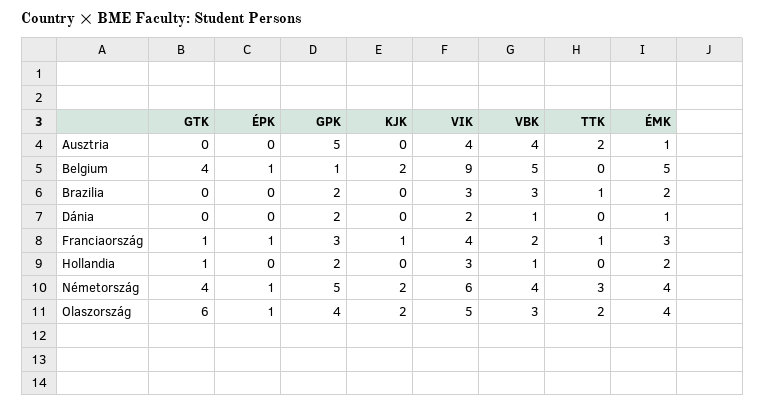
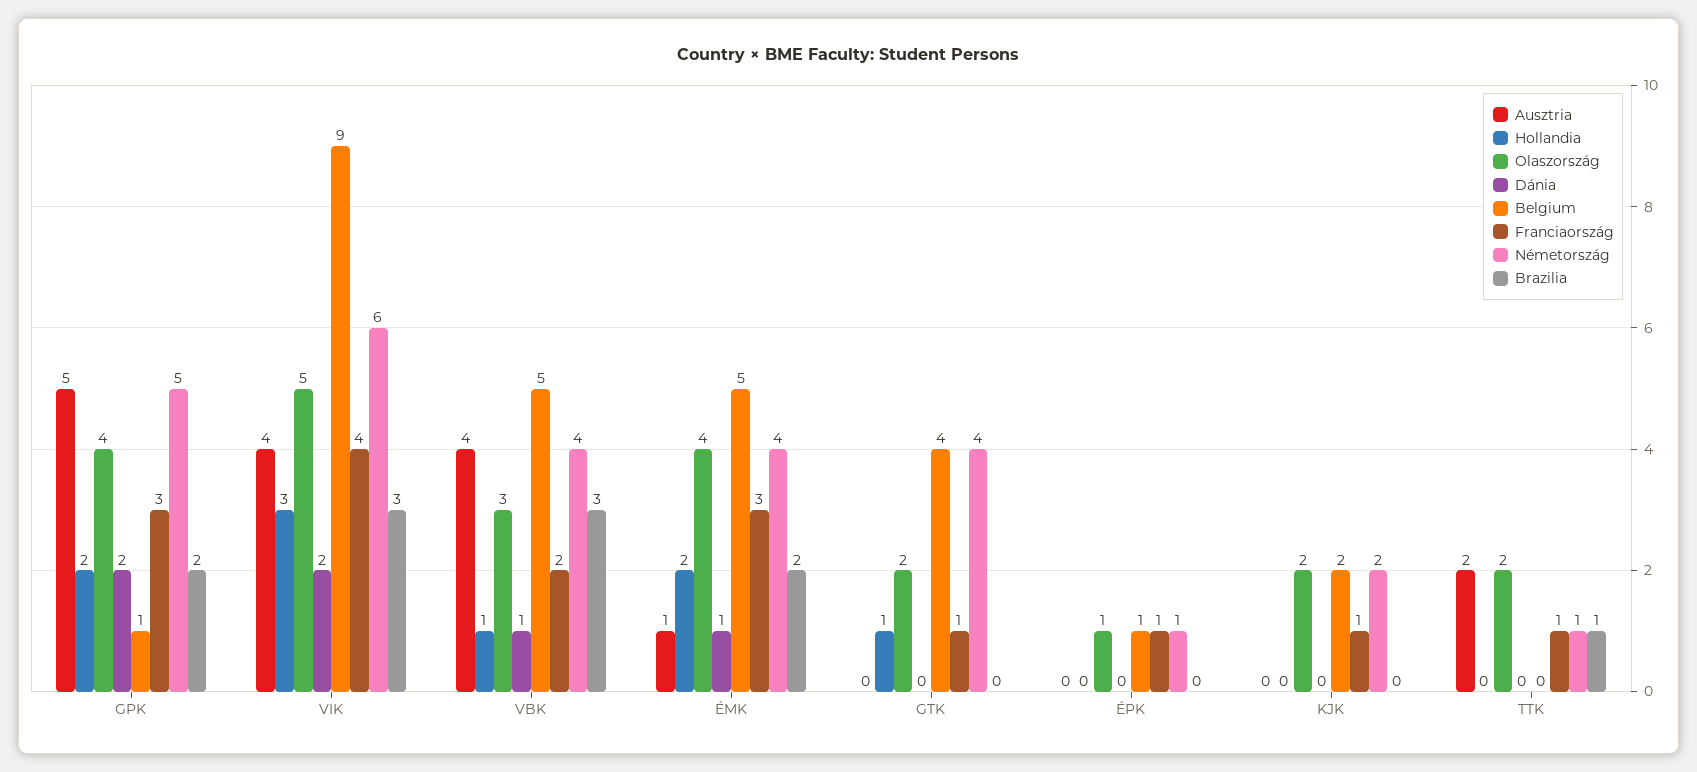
  {
    "Ausztria": {
      "GTK": 0,
      "ÉPK": 0,
      "GPK": 5,
      "KJK": 0,
      "VIK": 4,
      "VBK": 4,
      "TTK": 2,
      "ÉMK": 1
    },
    "Belgium": {
      "GTK": 4,
      "ÉPK": 1,
      "GPK": 1,
      "KJK": 2,
      "VIK": 9,
      "VBK": 5,
      "TTK": 0,
      "ÉMK": 5
    },
    "Brazilia": {
      "GTK": 0,
      "ÉPK": 0,
      "GPK": 2,
      "KJK": 0,
      "VIK": 3,
      "VBK": 3,
      "TTK": 1,
      "ÉMK": 2
    },
    "Dánia": {
      "GTK": 0,
      "ÉPK": 0,
      "GPK": 2,
      "KJK": 0,
      "VIK": 2,
      "VBK": 1,
      "TTK": 0,
      "ÉMK": 1
    },
    "Franciaország": {
      "GTK": 1,
      "ÉPK": 1,
      "GPK": 3,
      "KJK": 1,
      "VIK": 4,
      "VBK": 2,
      "TTK": 1,
      "ÉMK": 3
    },
    "Hollandia": {
      "GTK": 1,
      "ÉPK": 0,
      "GPK": 2,
      "KJK": 0,
      "VIK": 3,
      "VBK": 1,
      "TTK": 0,
      "ÉMK": 2
    },
    "Németország": {
      "GTK": 4,
      "ÉPK": 1,
      "GPK": 5,
      "KJK": 2,
      "VIK": 6,
      "VBK": 4,
-     "TTK": 3,
+     "TTK": 1,
      "ÉMK": 4
    },
    "Olaszország": {
-     "GTK": 6,
+     "GTK": 2,
      "ÉPK": 1,
      "GPK": 4,
      "KJK": 2,
      "VIK": 5,
      "VBK": 3,
      "TTK": 2,
      "ÉMK": 4
    }
  }

